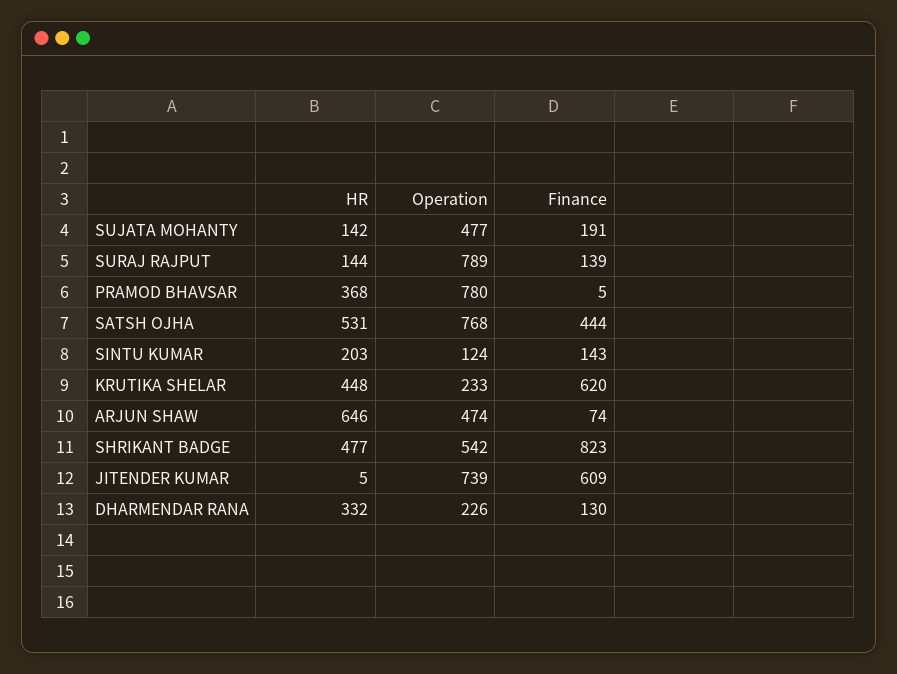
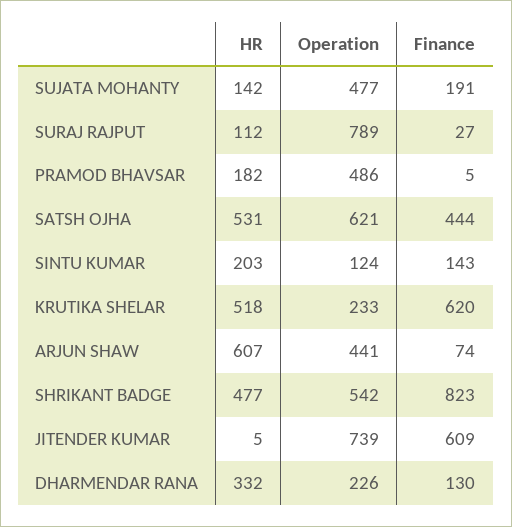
  {
    "HR": {
      "SUJATA MOHANTY": 142,
-     "SURAJ RAJPUT": 144,
+     "SURAJ RAJPUT": 112,
-     "PRAMOD BHAVSAR": 368,
+     "PRAMOD BHAVSAR": 182,
      "SATSH OJHA": 531,
      "SINTU KUMAR": 203,
-     "KRUTIKA SHELAR": 448,
+     "KRUTIKA SHELAR": 518,
-     "ARJUN SHAW": 646,
+     "ARJUN SHAW": 607,
      "SHRIKANT BADGE": 477,
      "JITENDER KUMAR": 5,
      "DHARMENDAR RANA": 332
    },
    "Operation": {
      "SUJATA MOHANTY": 477,
      "SURAJ RAJPUT": 789,
-     "PRAMOD BHAVSAR": 780,
+     "PRAMOD BHAVSAR": 486,
-     "SATSH OJHA": 768,
+     "SATSH OJHA": 621,
      "SINTU KUMAR": 124,
      "KRUTIKA SHELAR": 233,
-     "ARJUN SHAW": 474,
+     "ARJUN SHAW": 441,
      "SHRIKANT BADGE": 542,
      "JITENDER KUMAR": 739,
      "DHARMENDAR RANA": 226
    },
    "Finance": {
      "SUJATA MOHANTY": 191,
-     "SURAJ RAJPUT": 139,
+     "SURAJ RAJPUT": 27,
      "PRAMOD BHAVSAR": 5,
      "SATSH OJHA": 444,
      "SINTU KUMAR": 143,
      "KRUTIKA SHELAR": 620,
      "ARJUN SHAW": 74,
      "SHRIKANT BADGE": 823,
      "JITENDER KUMAR": 609,
      "DHARMENDAR RANA": 130
    }
  }

